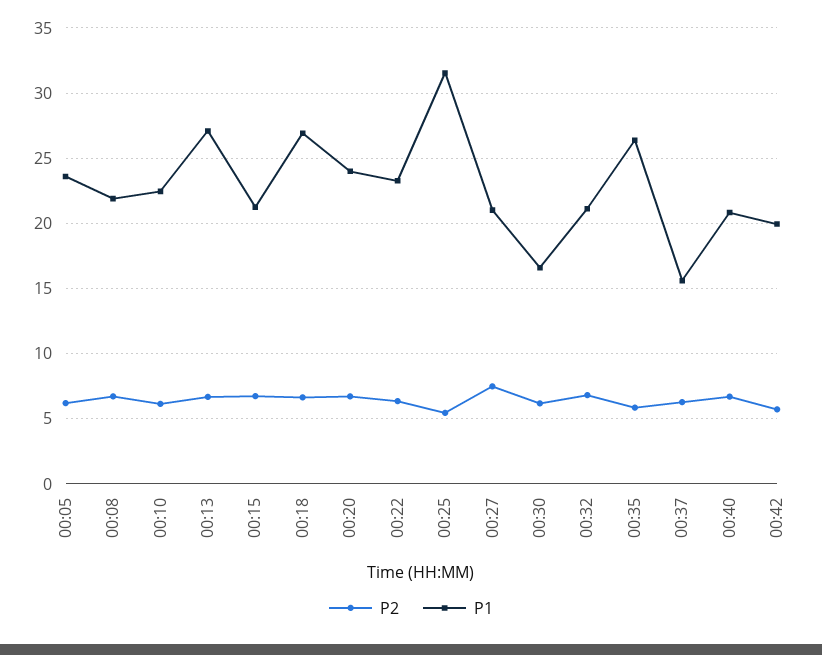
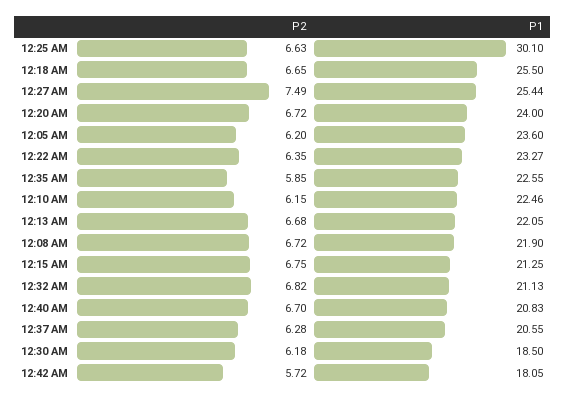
  {
    "P2": {
      "00:05": 6.2,
      "00:08": 6.72,
      "00:10": 6.15,
      "00:13": 6.68,
      "00:15": 6.75,
      "00:18": 6.65,
      "00:20": 6.72,
      "00:22": 6.35,
-     "00:25": 5.5,
+     "00:25": 6.63,
      "00:27": 7.49,
      "00:30": 6.18,
      "00:32": 6.82,
      "00:35": 5.85,
      "00:37": 6.28,
      "00:40": 6.7,
      "00:42": 5.72
    },
    "P1": {
      "00:05": 23.6,
      "00:08": 21.9,
      "00:10": 22.46,
-     "00:13": 27,
+     "00:13": 22.05,
      "00:15": 21.25,
-     "00:18": 27,
+     "00:18": 25.5,
      "00:20": 24,
      "00:22": 23.27,
-     "00:25": 31.5,
+     "00:25": 30.1,
-     "00:27": 21,
+     "00:27": 25.44,
-     "00:30": 16.5,
+     "00:30": 18.5,
      "00:32": 21.13,
-     "00:35": 26.5,
+     "00:35": 22.55,
-     "00:37": 15.5,
+     "00:37": 20.55,
      "00:40": 20.83,
-     "00:42": 20
+     "00:42": 18.05
    }
  }

